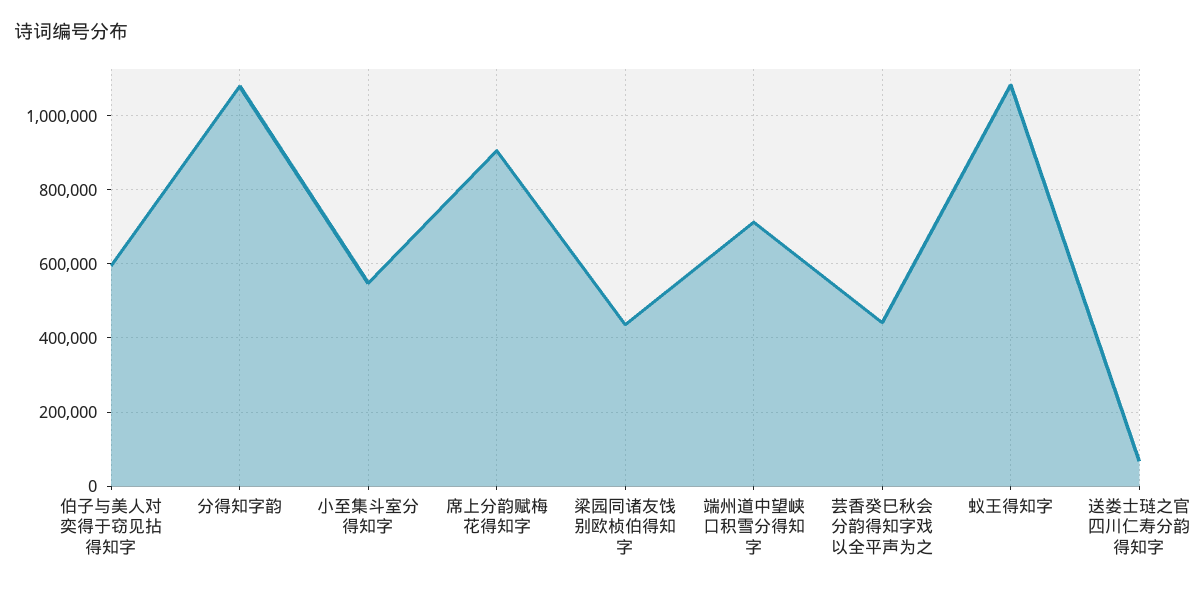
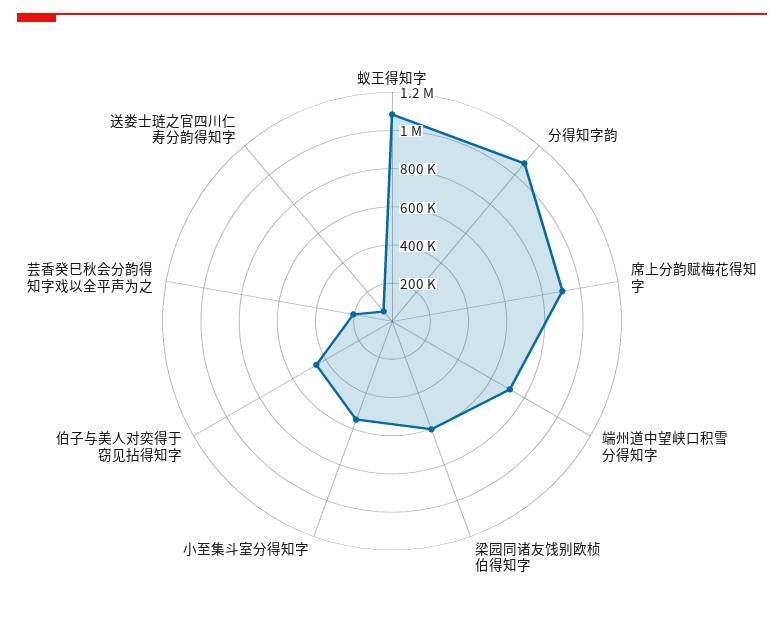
  {
-   "伯子与美人对奕得于窃见拈得知字": 600000,
+   "伯子与美人对奕得于窃见拈得知字": 450000,
    "分得知字韵": 1080000,
    "小至集斗室分得知字": 540000,
    "席上分韵赋梅花得知字": 900000,
-   "梁园同诸友饯别欧桢伯得知字": 440000,
+   "梁园同诸友饯别欧桢伯得知字": 600000,
    "端州道中望峡口积雪分得知字": 720000,
-   "芸香癸巳秋会分韵得知字戏以全平声为之": 440000,
+   "芸香癸巳秋会分韵得知字戏以全平声为之": 200000,
    "蚁王得知字": 1080000,
    "送娄士琏之官四川仁寿分韵得知字": 60000
  }

